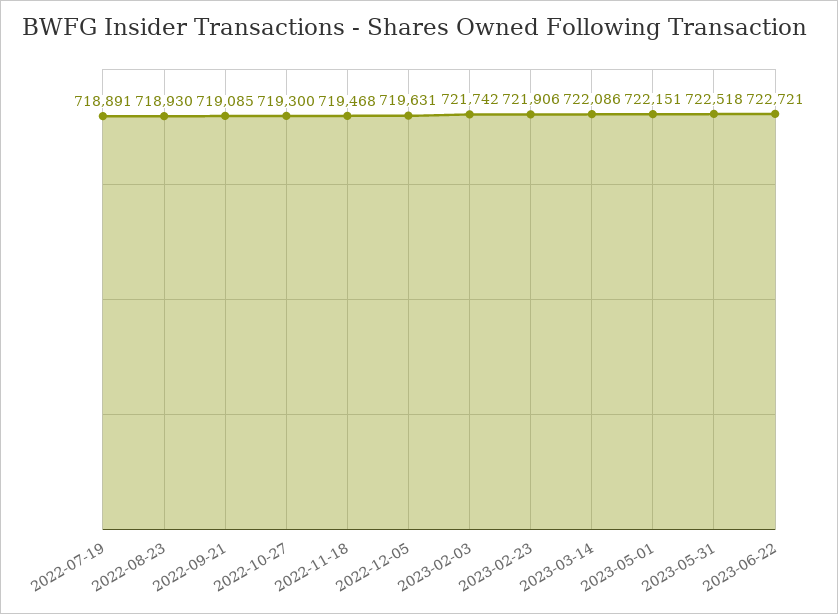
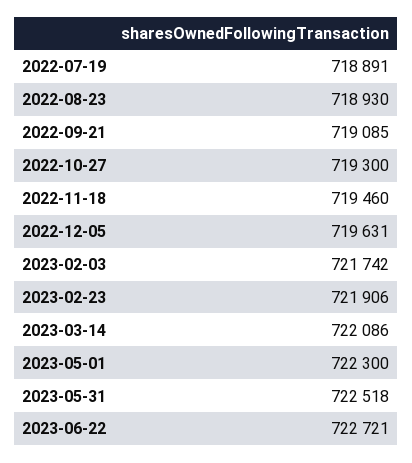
  {
    "2022-07-19": 718891,
    "2022-08-23": 718930,
    "2022-09-21": 719085,
    "2022-10-27": 719300,
-   "2022-11-18": 719468,
+   "2022-11-18": 719460,
    "2022-12-05": 719631,
    "2023-02-03": 721742,
    "2023-02-23": 721906,
    "2023-03-14": 722086,
-   "2023-05-01": 722151,
+   "2023-05-01": 722300,
    "2023-05-31": 722518,
    "2023-06-22": 722721
  }

